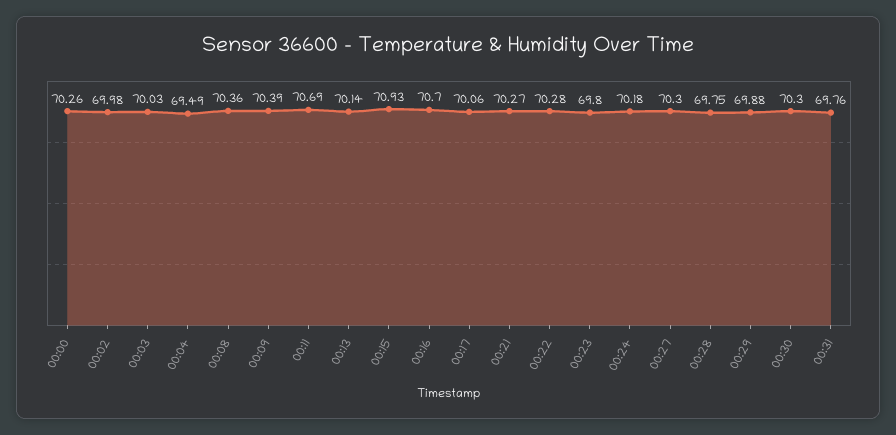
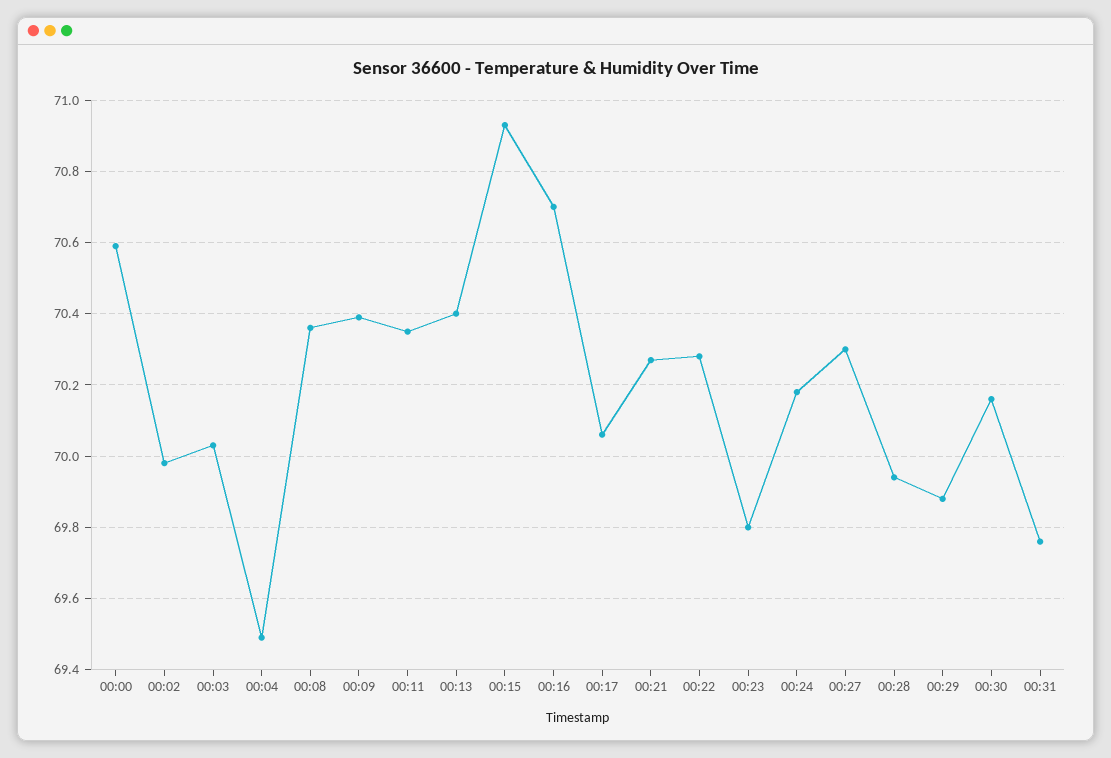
  {
-   "00:00": 70.26,
+   "00:00": 70.6,
    "00:02": 69.98,
    "00:03": 70.03,
    "00:04": 69.49,
    "00:08": 70.36,
    "00:09": 70.39,
-   "00:11": 70.69,
+   "00:11": 70.35,
-   "00:13": 70.14,
+   "00:13": 70.4,
    "00:15": 70.93,
    "00:16": 70.7,
    "00:17": 70.06,
    "00:21": 70.27,
    "00:22": 70.28,
    "00:23": 69.8,
    "00:24": 70.18,
    "00:27": 70.3,
-   "00:28": 69.75,
+   "00:28": 69.95,
    "00:29": 69.88,
-   "00:30": 70.3,
+   "00:30": 70.15,
    "00:31": 69.76
  }

